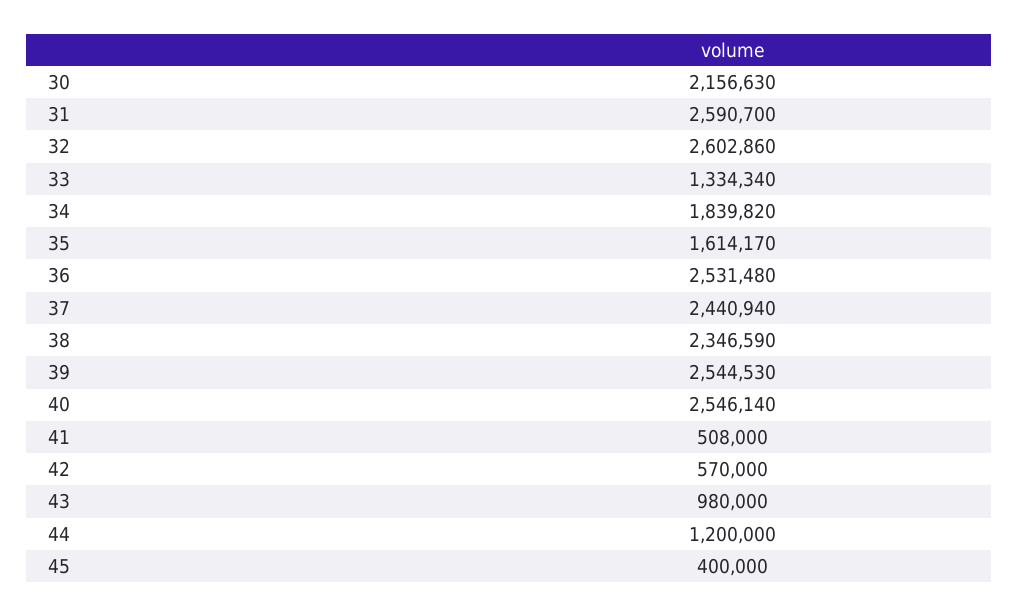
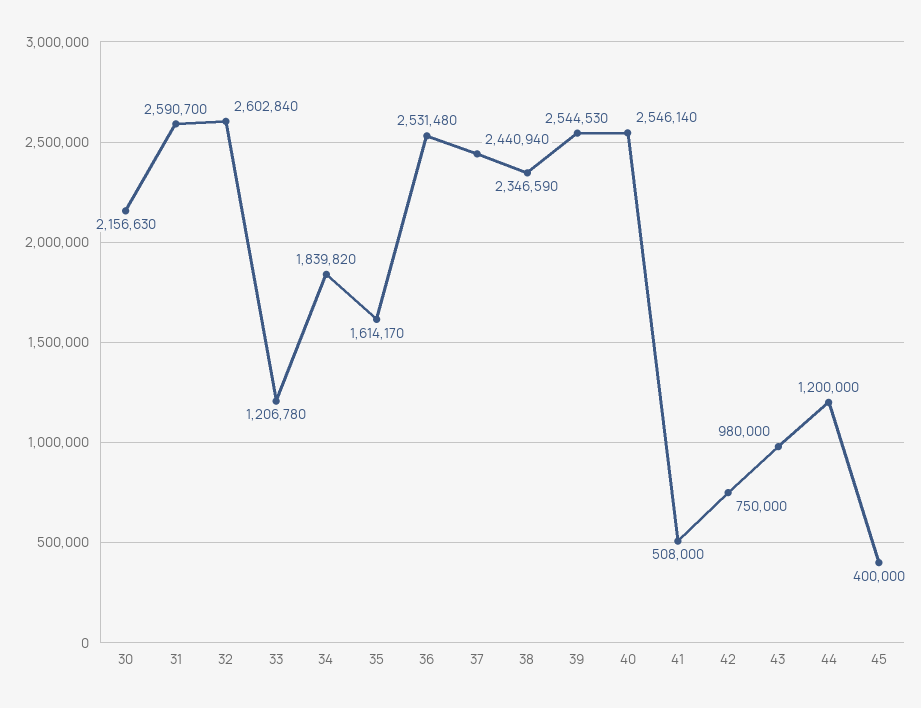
  {
    "30": 2156630,
    "31": 2590700,
-   "32": 2602860,
+   "32": 2602840,
-   "33": 1334340,
+   "33": 1206780,
    "34": 1839820,
    "35": 1614170,
    "36": 2531480,
    "37": 2440940,
    "38": 2346590,
    "39": 2544530,
    "40": 2546140,
    "41": 508000,
-   "42": 570000,
+   "42": 750000,
    "43": 980000,
    "44": 1200000,
    "45": 400000
  }

